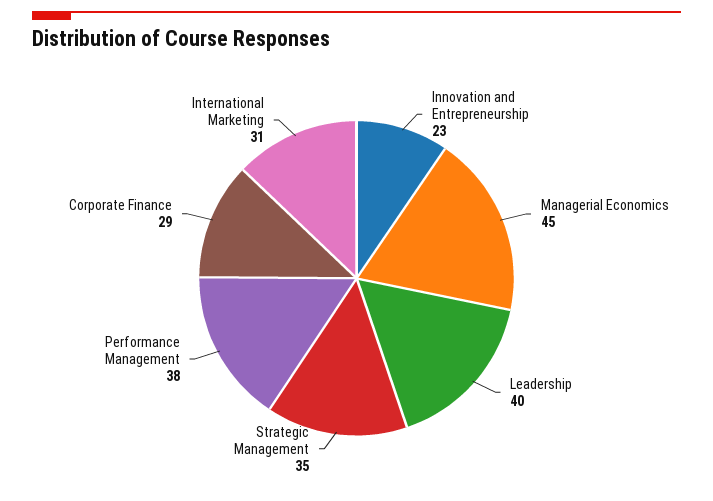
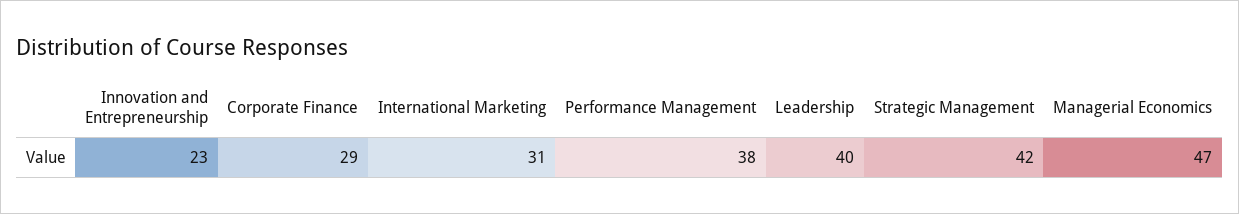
  {
    "Innovation and Entrepreneurship": 23,
-   "Managerial Economics": 45,
+   "Managerial Economics": 47,
    "Leadership": 40,
-   "Strategic Management": 35,
+   "Strategic Management": 42,
    "Performance Management": 38,
    "Corporate Finance": 29,
    "International Marketing": 31
  }

